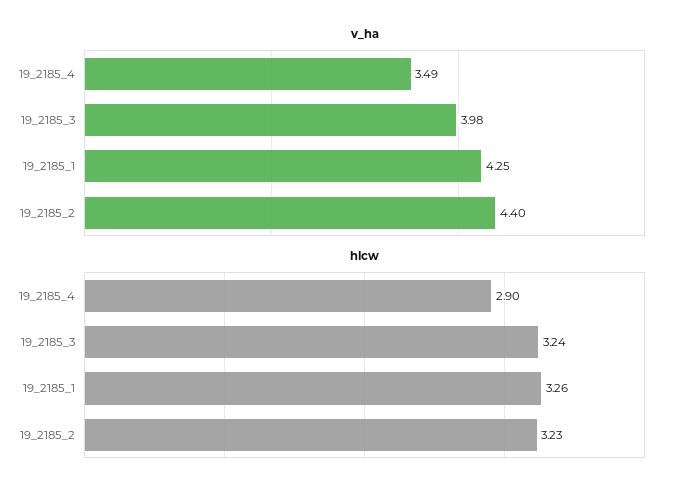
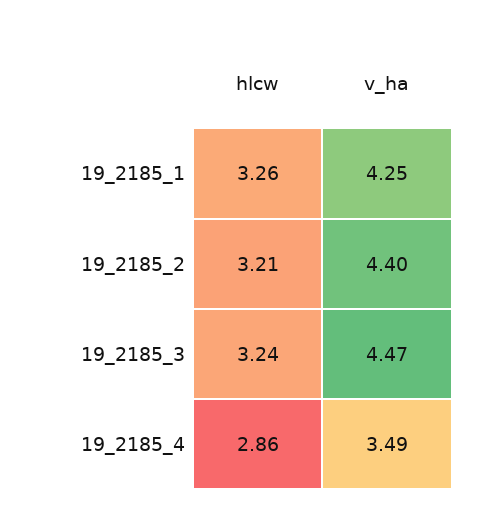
  {
    "v_ha": {
      "19_2185_4": 3.49,
-     "19_2185_3": 3.98,
+     "19_2185_3": 4.47,
      "19_2185_1": 4.25,
      "19_2185_2": 4.4
    },
    "hlcw": {
-     "19_2185_4": 2.9,
+     "19_2185_4": 2.86,
      "19_2185_3": 3.24,
      "19_2185_1": 3.26,
-     "19_2185_2": 3.23
+     "19_2185_2": 3.21
    }
  }

